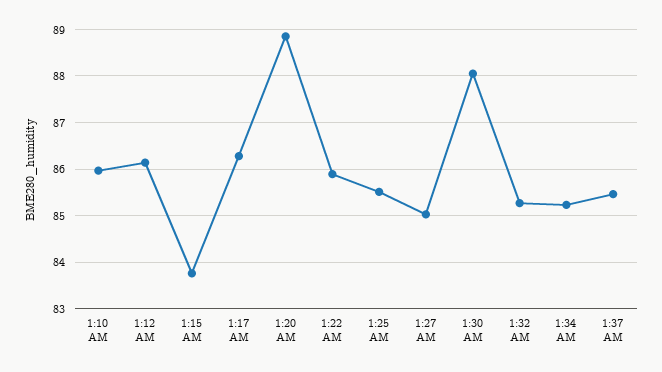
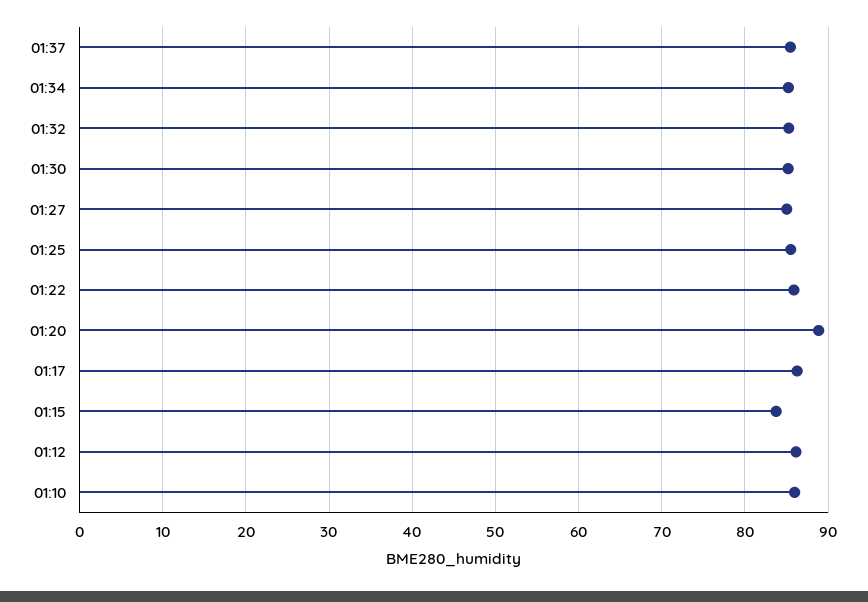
  {
    "1:10 AM": 86,
    "1:12 AM": 86.2,
    "1:15 AM": 83.8,
    "1:17 AM": 86.2,
    "1:20 AM": 88.8,
    "1:22 AM": 85.8,
    "1:25 AM": 85.6,
    "1:27 AM": 85,
-   "1:30 AM": 88,
+   "1:30 AM": 85,
    "1:32 AM": 85.2,
    "1:34 AM": 85.2,
    "1:37 AM": 85.4
  }

